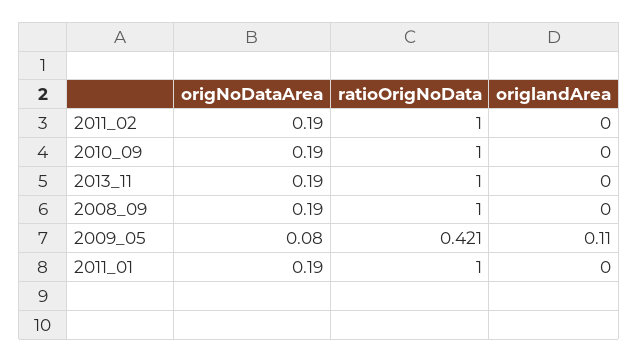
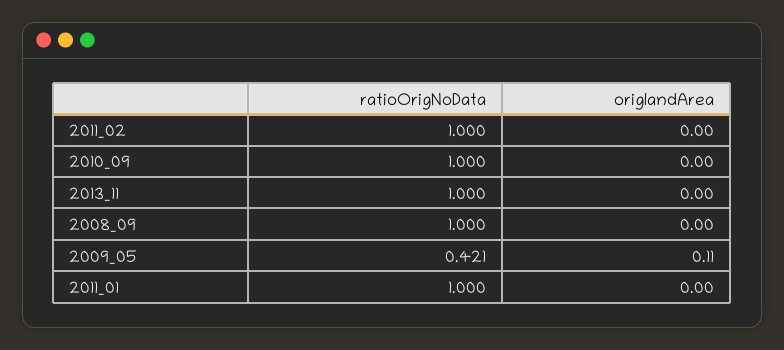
  {
-   "origNoDataArea": {
-     "2011_02": 0.19,
-     "2010_09": 0.19,
-     "2013_11": 0.19,
-     "2008_09": 0.19,
-     "2009_05": 0.08,
-     "2011_01": 0.19
-   },
    "ratioOrigNoData": {
      "2011_02": 1,
      "2010_09": 1,
      "2013_11": 1,
      "2008_09": 1,
      "2009_05": 0.421,
      "2011_01": 1
    },
    "origlandArea": {
      "2011_02": 0,
      "2010_09": 0,
      "2013_11": 0,
      "2008_09": 0,
      "2009_05": 0.11,
      "2011_01": 0
    }
  }

